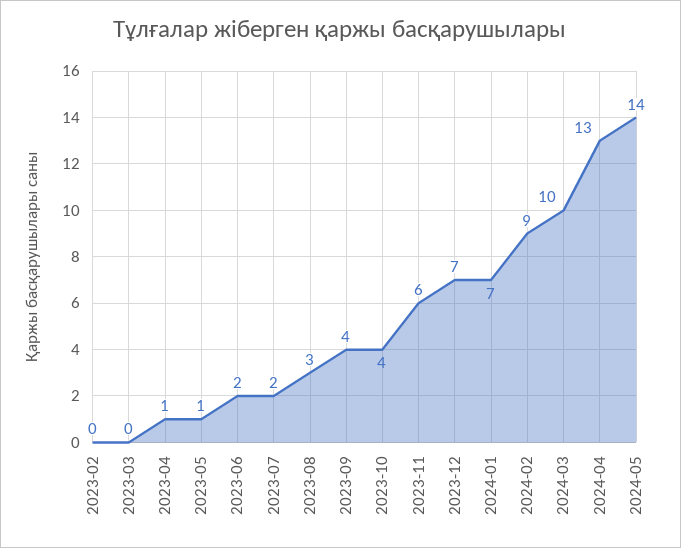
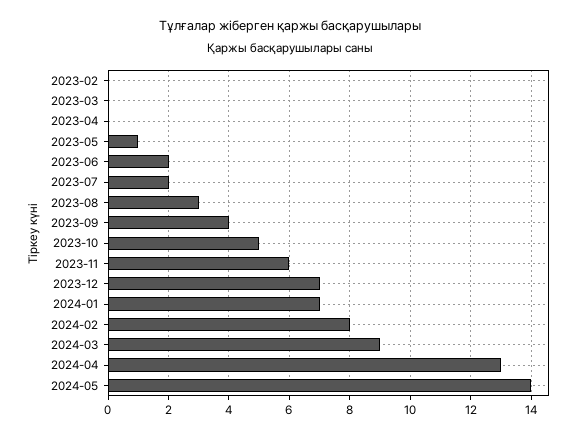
  {
    "2023-02": 0,
    "2023-03": 0,
-   "2023-04": 1,
+   "2023-04": 0,
    "2023-05": 1,
    "2023-06": 2,
    "2023-07": 2,
    "2023-08": 3,
    "2023-09": 4,
-   "2023-10": 4,
+   "2023-10": 5,
    "2023-11": 6,
    "2023-12": 7,
    "2024-01": 7,
-   "2024-02": 9,
+   "2024-02": 8,
-   "2024-03": 10,
+   "2024-03": 9,
    "2024-04": 13,
    "2024-05": 14
  }

